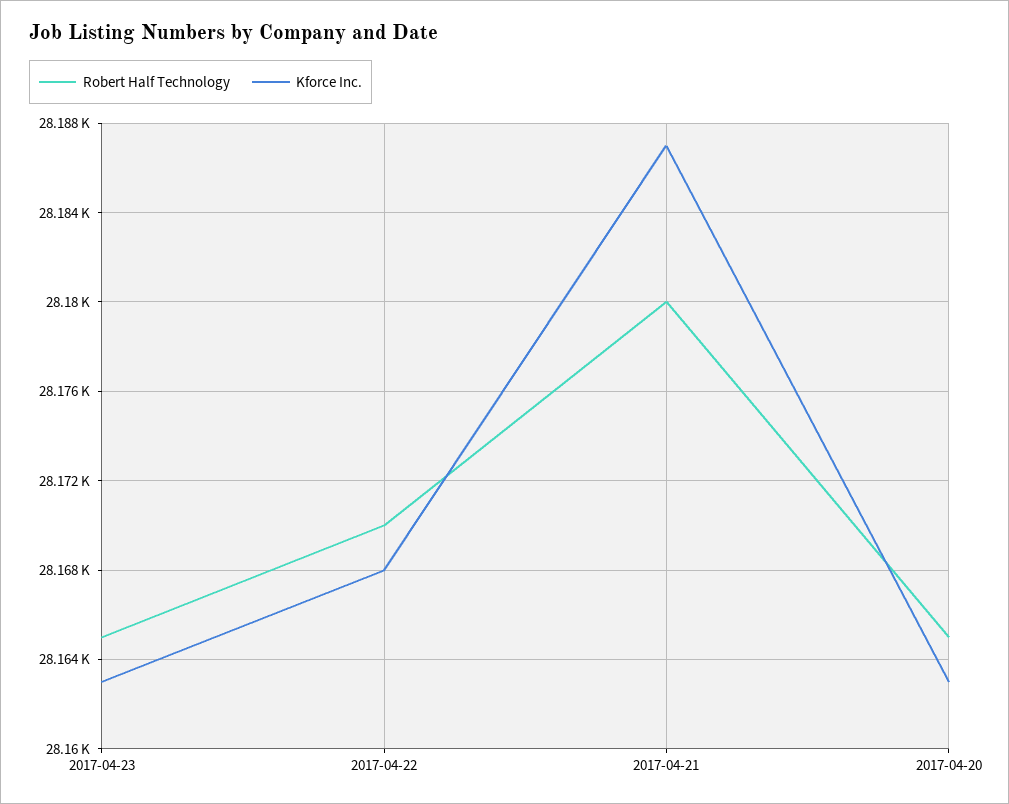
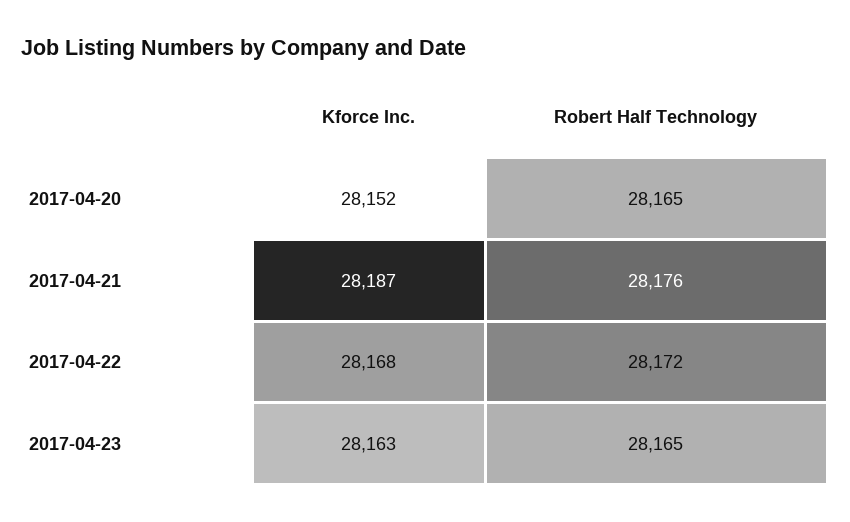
  {
    "Robert Half Technology": {
      "2017-04-23": 28165,
-     "2017-04-22": 28170,
+     "2017-04-22": 28172,
-     "2017-04-21": 28180,
+     "2017-04-21": 28176,
      "2017-04-20": 28165
    },
    "Kforce Inc.": {
      "2017-04-23": 28163,
      "2017-04-22": 28168,
      "2017-04-21": 28187,
-     "2017-04-20": 28163
+     "2017-04-20": 28152
    }
  }

